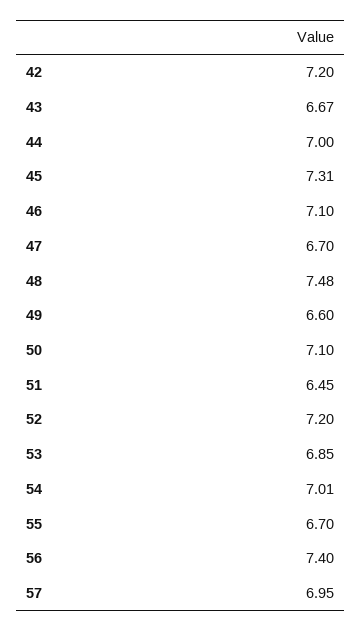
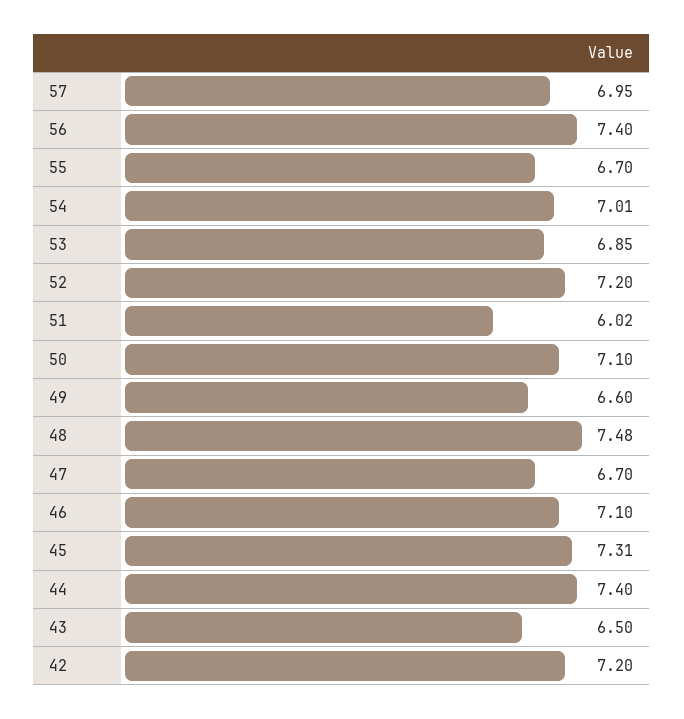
  {
    "42": 7.2,
-   "43": 6.67,
+   "43": 6.5,
-   "44": 7,
+   "44": 7.4,
    "45": 7.31,
    "46": 7.1,
    "47": 6.7,
    "48": 7.48,
    "49": 6.6,
    "50": 7.1,
-   "51": 6.45,
+   "51": 6.02,
    "52": 7.2,
    "53": 6.85,
    "54": 7.01,
    "55": 6.7,
    "56": 7.4,
    "57": 6.95
  }

